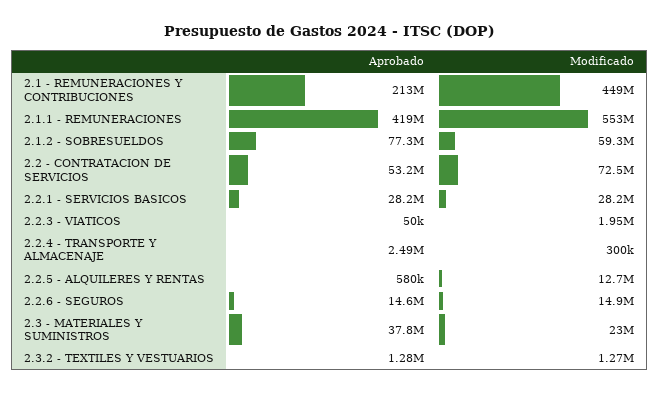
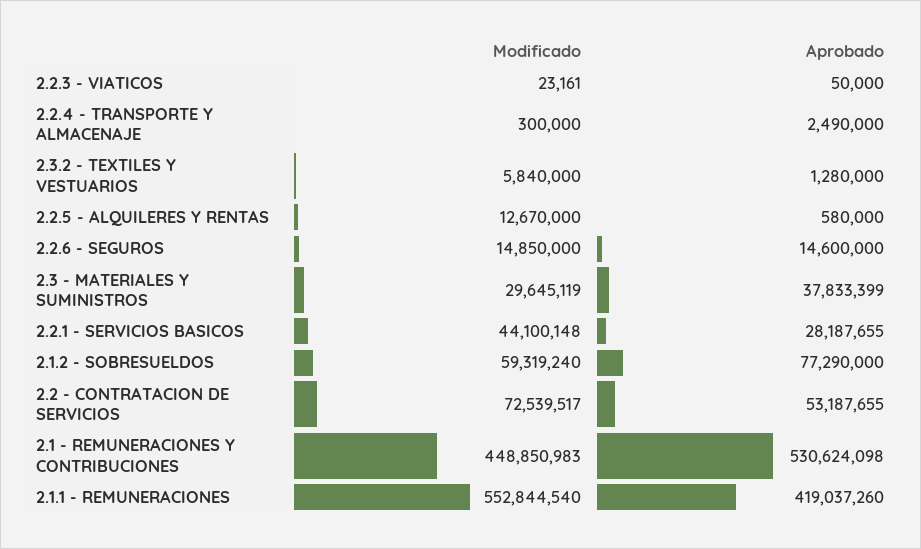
  {
    "Aprobado": {
-     "2.1 - REMUNERACIONES Y CONTRIBUCIONES": 213000000,
+     "2.1 - REMUNERACIONES Y CONTRIBUCIONES": 530624098,
      "2.1.1 - REMUNERACIONES": 419037260,
      "2.1.2 - SOBRESUELDOS": 77290000,
      "2.2 - CONTRATACION DE SERVICIOS": 53187655,
      "2.2.1 - SERVICIOS BASICOS": 28187655,
      "2.2.3 - VIATICOS": 50000,
      "2.2.4 - TRANSPORTE Y ALMACENAJE": 2490000,
      "2.2.5 - ALQUILERES Y RENTAS": 580000,
      "2.2.6 - SEGUROS": 14600000,
      "2.3 - MATERIALES Y SUMINISTROS": 37833399,
      "2.3.2 - TEXTILES Y VESTUARIOS": 1280000
    },
    "Modificado": {
      "2.1 - REMUNERACIONES Y CONTRIBUCIONES": 448850983,
      "2.1.1 - REMUNERACIONES": 552844540,
      "2.1.2 - SOBRESUELDOS": 59319240,
      "2.2 - CONTRATACION DE SERVICIOS": 72539517,
-     "2.2.1 - SERVICIOS BASICOS": 28200000,
+     "2.2.1 - SERVICIOS BASICOS": 44100148,
-     "2.2.3 - VIATICOS": 1950000,
+     "2.2.3 - VIATICOS": 23161,
      "2.2.4 - TRANSPORTE Y ALMACENAJE": 300000,
      "2.2.5 - ALQUILERES Y RENTAS": 12670000,
      "2.2.6 - SEGUROS": 14850000,
-     "2.3 - MATERIALES Y SUMINISTROS": 23000000,
+     "2.3 - MATERIALES Y SUMINISTROS": 29645119,
-     "2.3.2 - TEXTILES Y VESTUARIOS": 1270000
+     "2.3.2 - TEXTILES Y VESTUARIOS": 5840000
    }
  }

